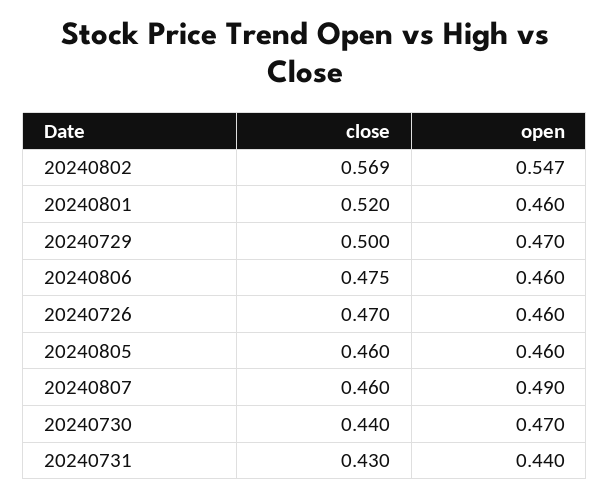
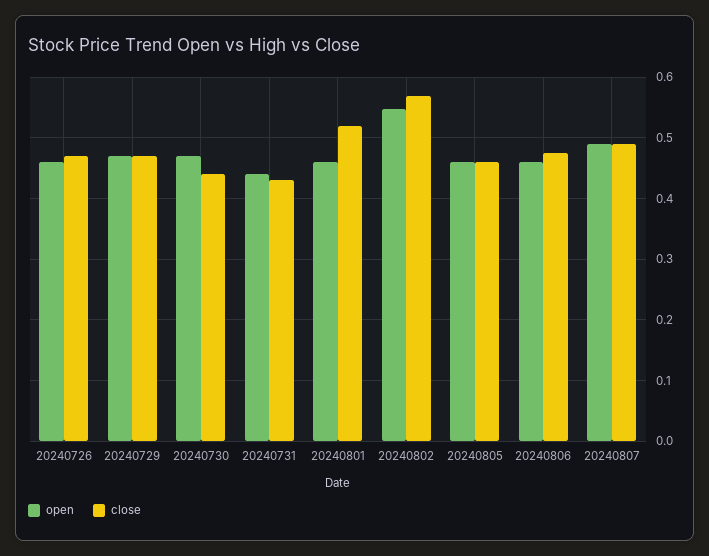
  {
    "close": {
      "20240802": 0.569,
      "20240801": 0.52,
-     "20240729": 0.5,
+     "20240729": 0.47,
      "20240806": 0.475,
      "20240726": 0.47,
      "20240805": 0.46,
-     "20240807": 0.46,
+     "20240807": 0.49,
      "20240730": 0.44,
      "20240731": 0.43
    },
    "open": {
      "20240802": 0.547,
      "20240801": 0.46,
      "20240729": 0.47,
      "20240806": 0.46,
      "20240726": 0.46,
      "20240805": 0.46,
      "20240807": 0.49,
      "20240730": 0.47,
      "20240731": 0.44
    }
  }

